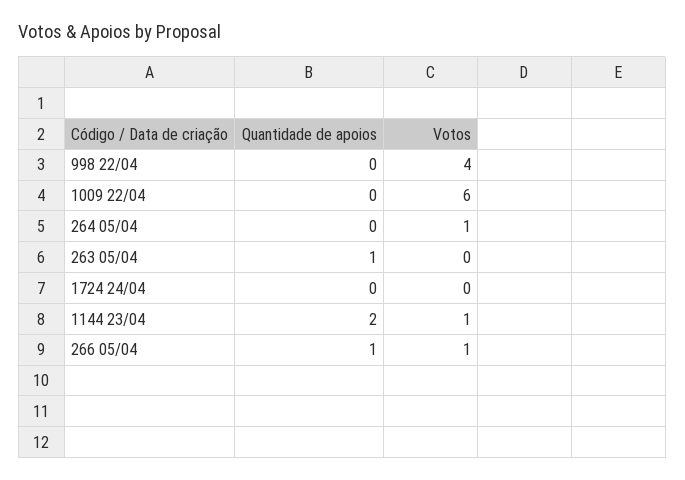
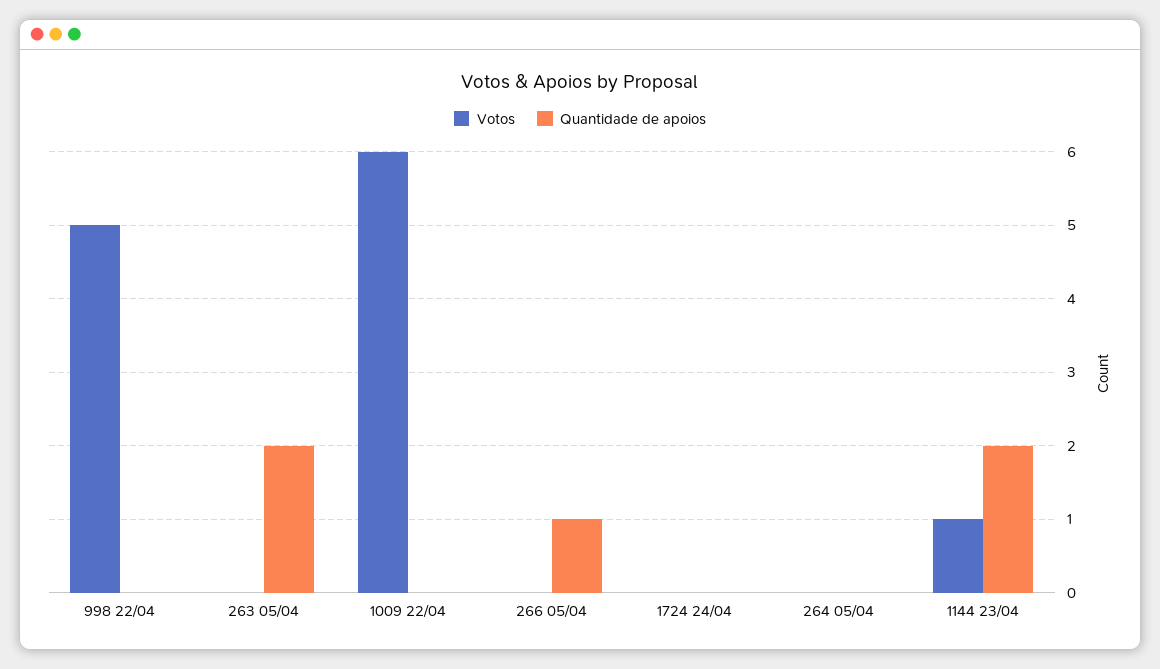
  {
    "Quantidade de apoios": {
      "998 22/04": 0,
      "1009 22/04": 0,
      "264 05/04": 0,
-     "263 05/04": 1,
+     "263 05/04": 2,
      "1724 24/04": 0,
      "1144 23/04": 2,
      "266 05/04": 1
    },
    "Votos": {
-     "998 22/04": 4,
+     "998 22/04": 5,
      "1009 22/04": 6,
-     "264 05/04": 1,
+     "264 05/04": 0,
      "263 05/04": 0,
      "1724 24/04": 0,
      "1144 23/04": 1,
-     "266 05/04": 1
+     "266 05/04": 0
    }
  }

